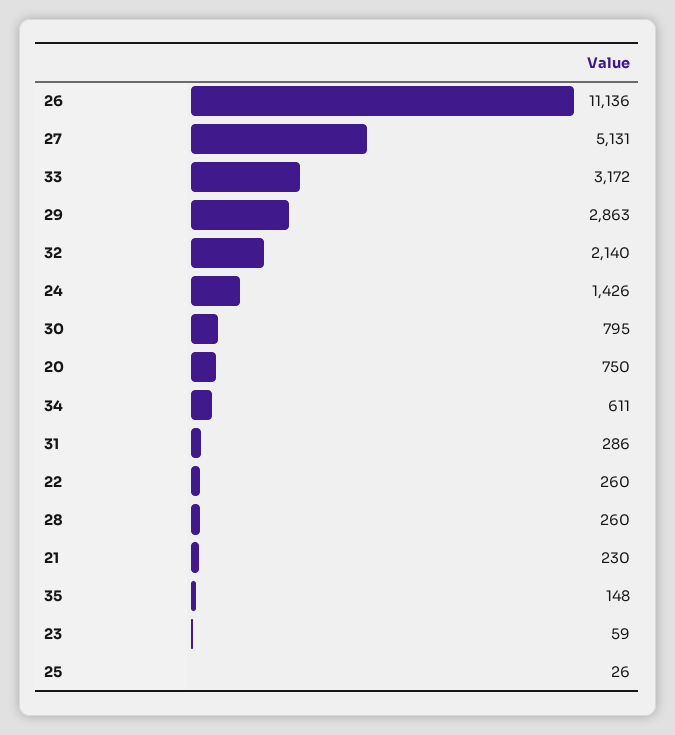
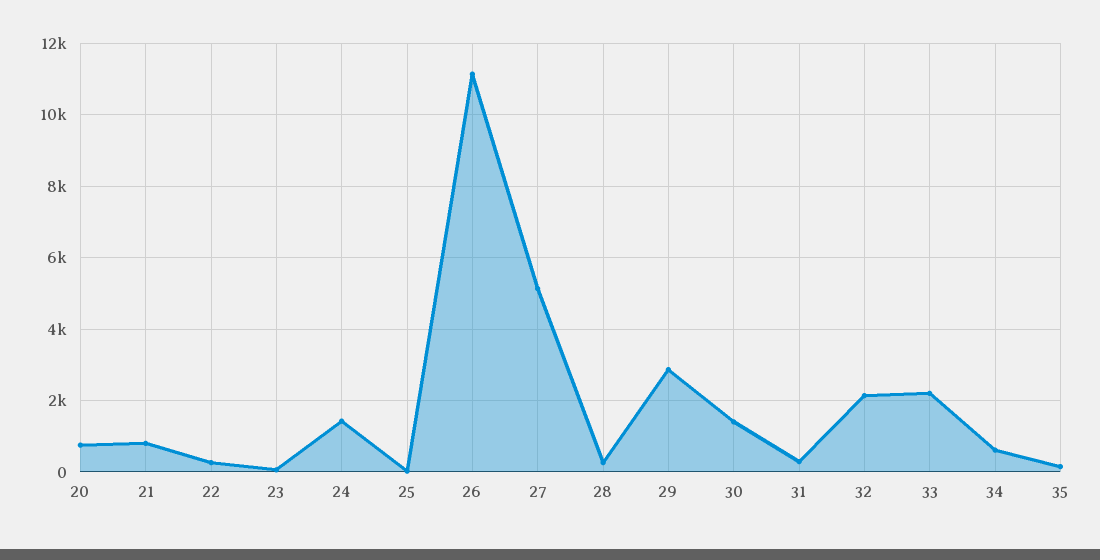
  {
    "26": 11136,
    "27": 5131,
-   "33": 3172,
+   "33": 2200,
    "29": 2863,
    "32": 2140,
    "24": 1426,
-   "30": 795,
+   "30": 1400,
    "20": 750,
    "34": 611,
    "31": 286,
    "22": 260,
    "28": 260,
-   "21": 230,
+   "21": 800,
    "35": 148,
    "23": 59,
    "25": 26
  }

